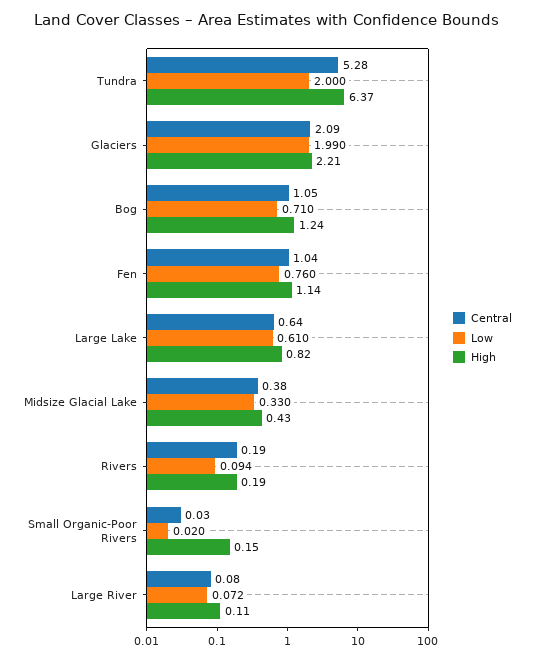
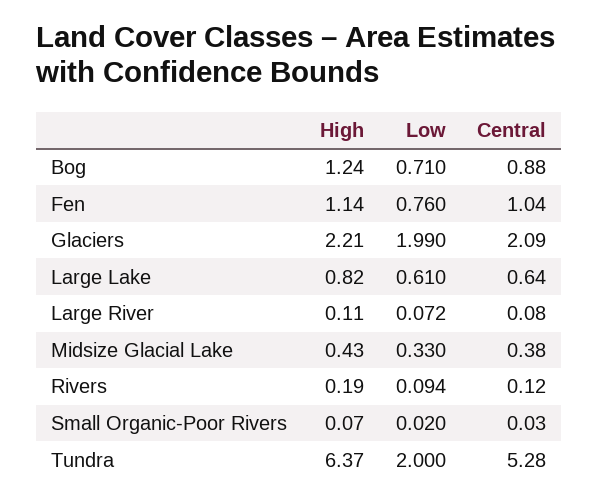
  {
    "Central": {
      "Tundra": 5.28,
      "Glaciers": 2.09,
-     "Bog": 1.05,
+     "Bog": 0.88,
      "Fen": 1.04,
      "Large Lake": 0.64,
      "Midsize Glacial Lake": 0.38,
-     "Rivers": 0.19,
+     "Rivers": 0.12,
      "Small Organic-Poor Rivers": 0.03,
      "Large River": 0.08
    },
    "Low": {
      "Tundra": 2,
      "Glaciers": 1.99,
      "Bog": 0.71,
      "Fen": 0.76,
      "Large Lake": 0.61,
      "Midsize Glacial Lake": 0.33,
      "Rivers": 0.094,
      "Small Organic-Poor Rivers": 0.02,
      "Large River": 0.072
    },
    "High": {
      "Tundra": 6.37,
      "Glaciers": 2.21,
      "Bog": 1.24,
      "Fen": 1.14,
      "Large Lake": 0.82,
      "Midsize Glacial Lake": 0.43,
      "Rivers": 0.19,
-     "Small Organic-Poor Rivers": 0.15,
+     "Small Organic-Poor Rivers": 0.07,
      "Large River": 0.11
    }
  }

